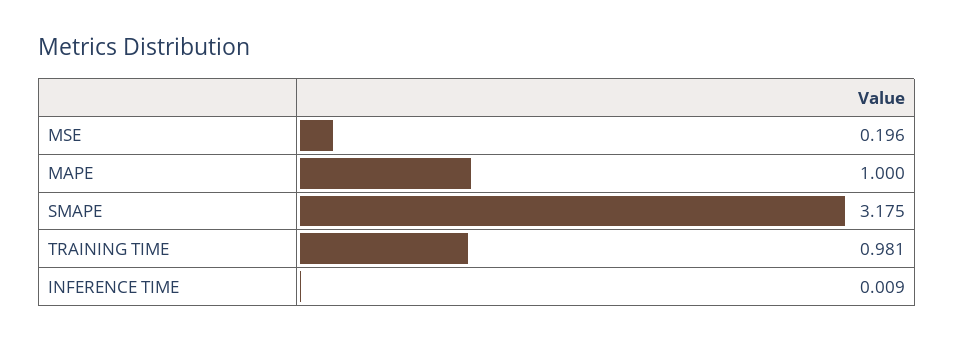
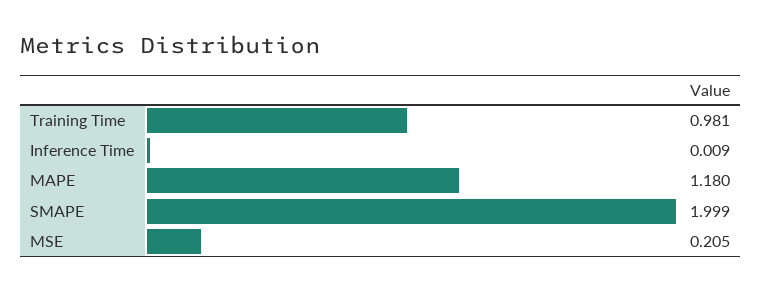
  {
-   "MSE": 0.196,
+   "MSE": 0.205,
-   "MAPE": 1,
+   "MAPE": 1.18,
-   "SMAPE": 3.175,
+   "SMAPE": 1.999,
    "TRAINING TIME": 0.981,
    "INFERENCE TIME": 0.009
  }

